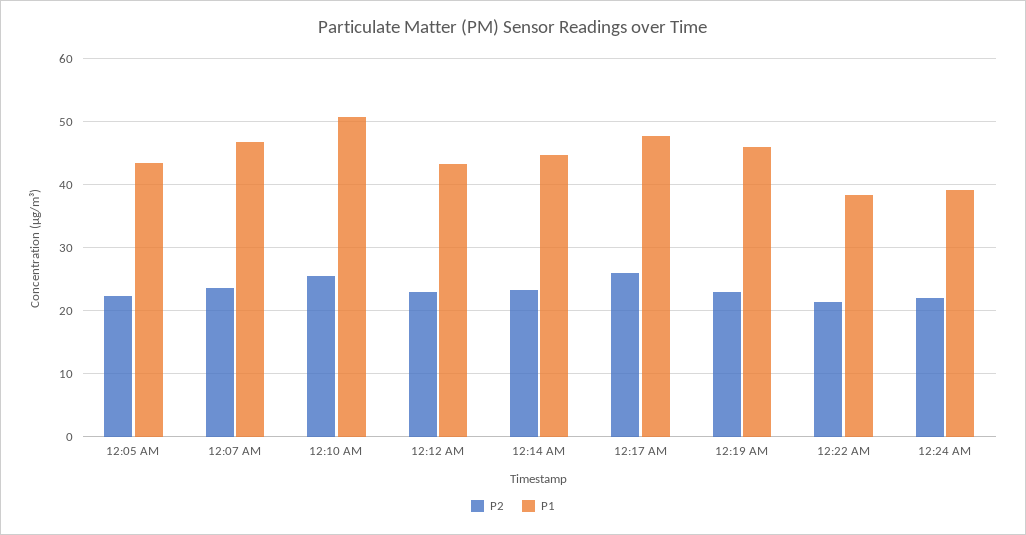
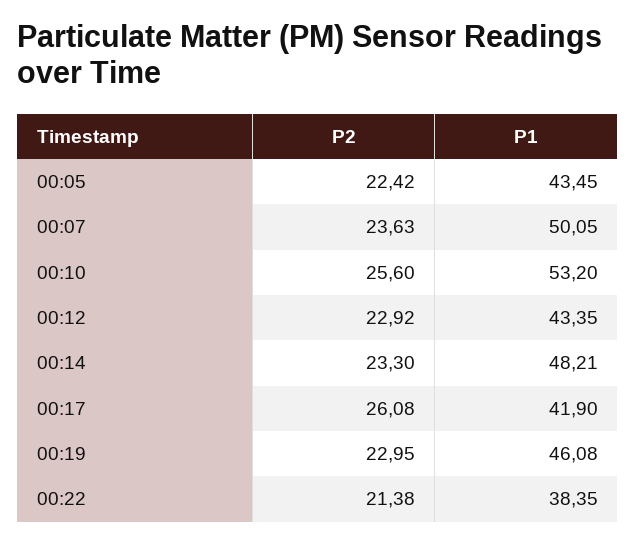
  {
    "P2": {
      "12:05 AM": 22.42,
      "12:07 AM": 23.63,
      "12:10 AM": 25.6,
      "12:12 AM": 22.92,
      "12:14 AM": 23.3,
      "12:17 AM": 26.08,
      "12:19 AM": 22.95,
-     "12:22 AM": 21.38,
+     "12:22 AM": 21.38
-     "12:24 AM": 22
    },
    "P1": {
      "12:05 AM": 43.45,
-     "12:07 AM": 47,
+     "12:07 AM": 50.05,
-     "12:10 AM": 51,
+     "12:10 AM": 53.2,
      "12:12 AM": 43.35,
-     "12:14 AM": 45,
+     "12:14 AM": 48.21,
-     "12:17 AM": 48,
+     "12:17 AM": 41.9,
      "12:19 AM": 46.08,
-     "12:22 AM": 38.35,
+     "12:22 AM": 38.35
-     "12:24 AM": 39
    }
  }

